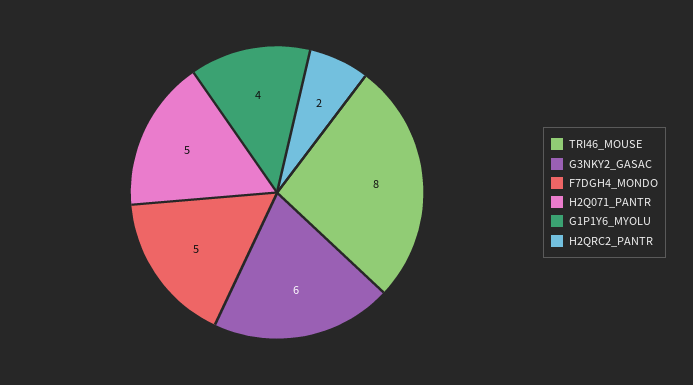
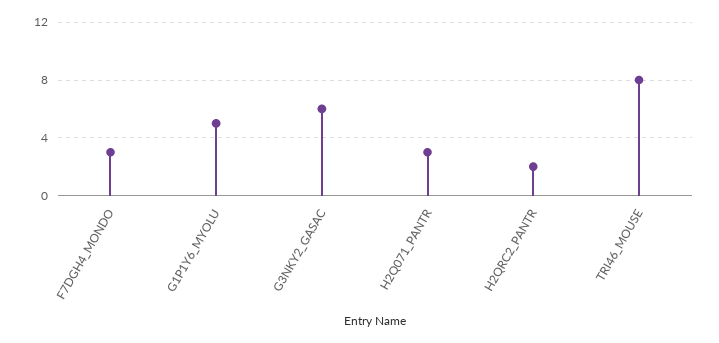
  {
    "TRI46_MOUSE": 8,
    "G3NKY2_GASAC": 6,
-   "F7DGH4_MONDO": 5,
+   "F7DGH4_MONDO": 3,
-   "H2Q071_PANTR": 5,
+   "H2Q071_PANTR": 3,
-   "G1P1Y6_MYOLU": 4,
+   "G1P1Y6_MYOLU": 5,
    "H2QRC2_PANTR": 2
  }

